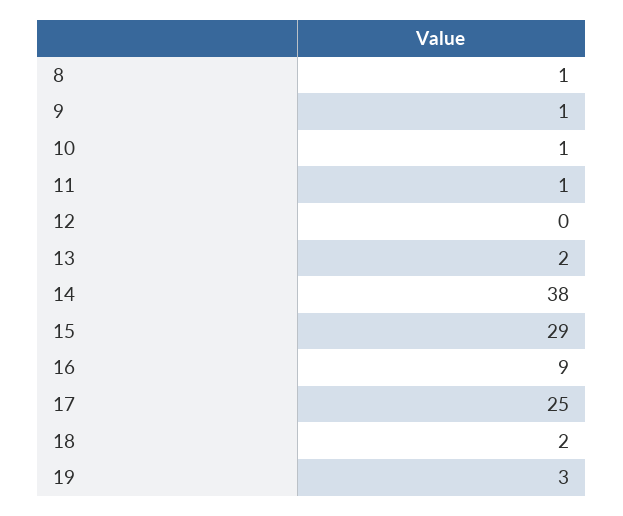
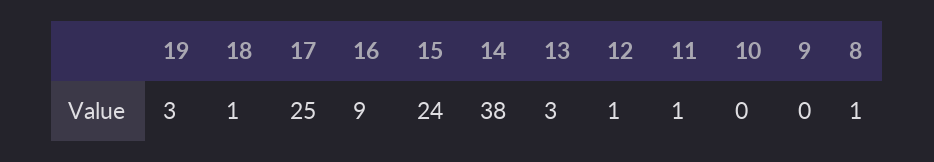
  {
    "8": 1,
-   "9": 1,
+   "9": 0,
-   "10": 1,
+   "10": 0,
    "11": 1,
-   "12": 0,
+   "12": 1,
-   "13": 2,
+   "13": 3,
    "14": 38,
-   "15": 29,
+   "15": 24,
    "16": 9,
    "17": 25,
-   "18": 2,
+   "18": 1,
    "19": 3
  }

